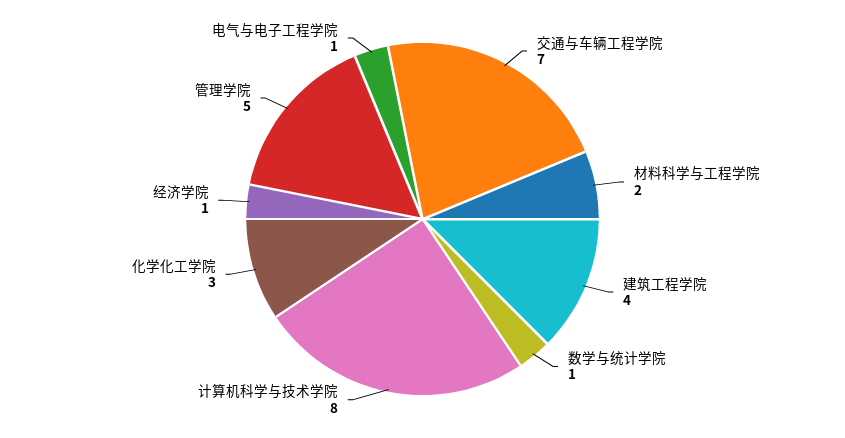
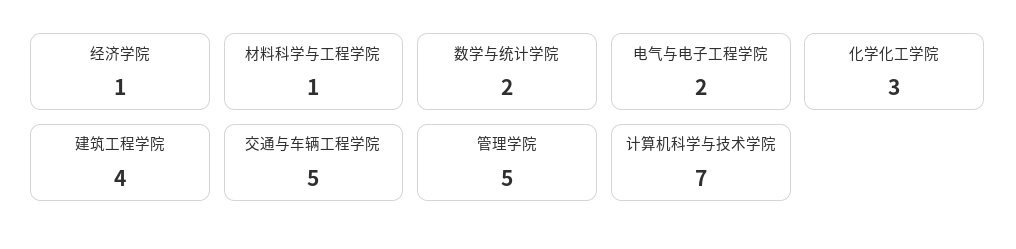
  {
-   "交通与车辆工程学院": 7,
+   "交通与车辆工程学院": 5,
-   "材料科学与工程学院": 2,
+   "材料科学与工程学院": 1,
    "建筑工程学院": 4,
-   "数学与统计学院": 1,
+   "数学与统计学院": 2,
-   "计算机科学与技术学院": 8,
+   "计算机科学与技术学院": 7,
    "化学化工学院": 3,
    "经济学院": 1,
    "管理学院": 5,
-   "电气与电子工程学院": 1
+   "电气与电子工程学院": 2
  }

